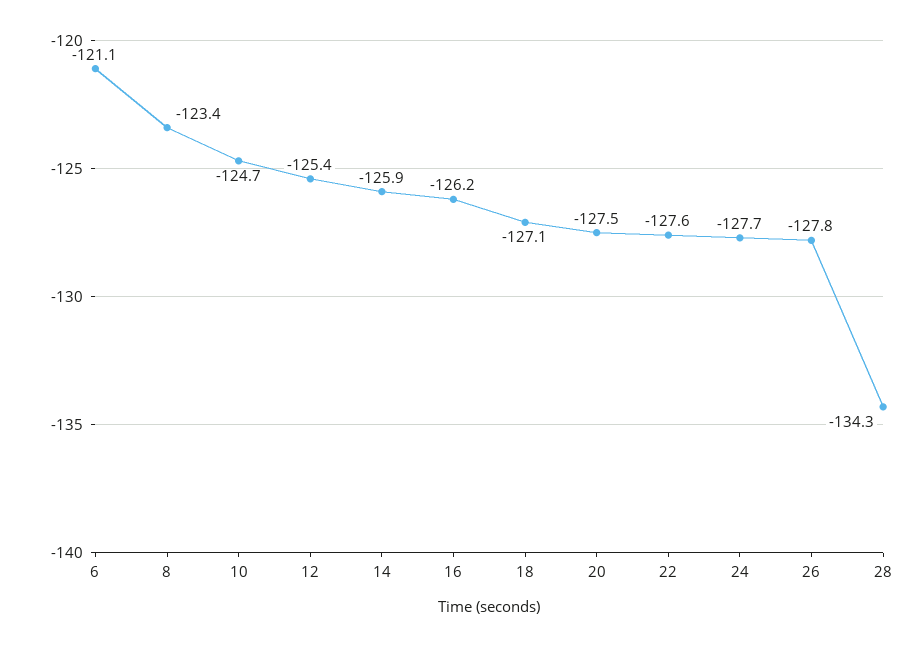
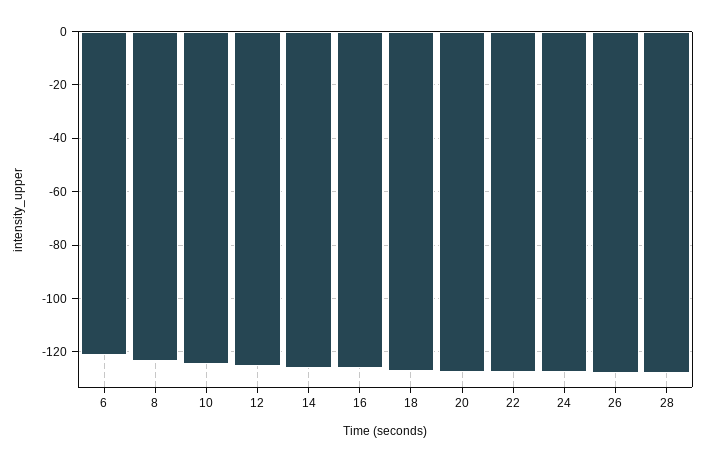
  {
    "6": -121.1,
    "8": -123.4,
    "10": -124.7,
    "12": -125.4,
    "14": -125.9,
    "16": -126.2,
    "18": -127.1,
    "20": -127.5,
    "22": -127.6,
    "24": -127.7,
    "26": -127.8,
-   "28": -134.3
+   "28": -127.5
  }

